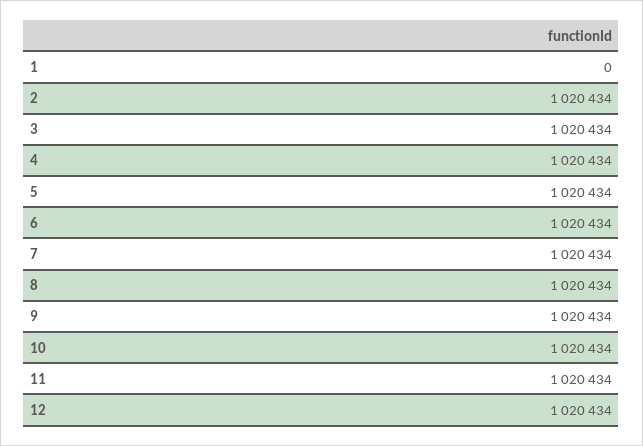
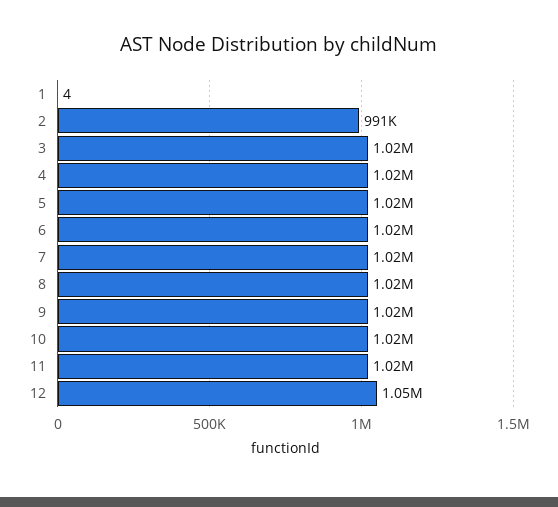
  {
-   "1": 0,
+   "1": 4,
-   "2": 1020434,
+   "2": 991000,
    "3": 1020434,
    "4": 1020434,
    "5": 1020434,
    "6": 1020434,
    "7": 1020434,
    "8": 1020434,
    "9": 1020434,
    "10": 1020434,
    "11": 1020434,
-   "12": 1020434
+   "12": 1050000
  }

